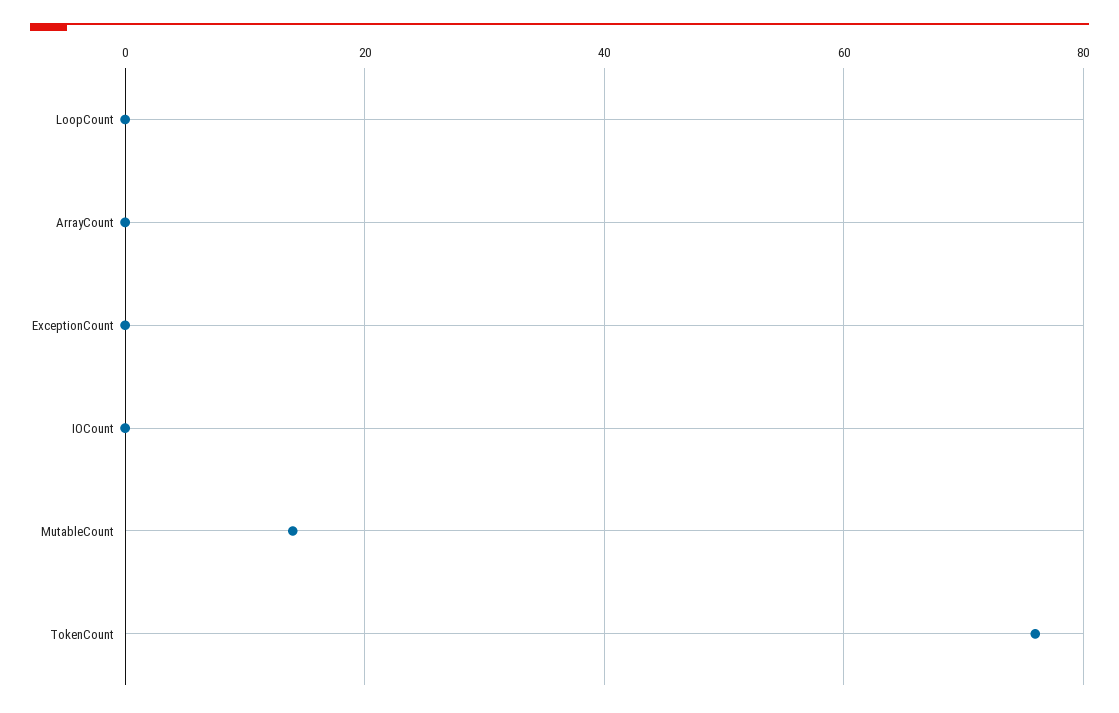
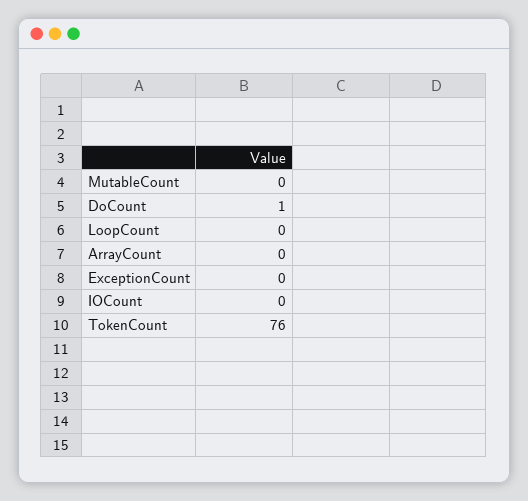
  {
    "LoopCount": 0,
    "ArrayCount": 0,
    "ExceptionCount": 0,
    "IOCount": 0,
-   "MutableCount": 15,
+   "MutableCount": 0,
-   "TokenCount": 76
+   "TokenCount": 76,
+   "DoCount": 1
  }

